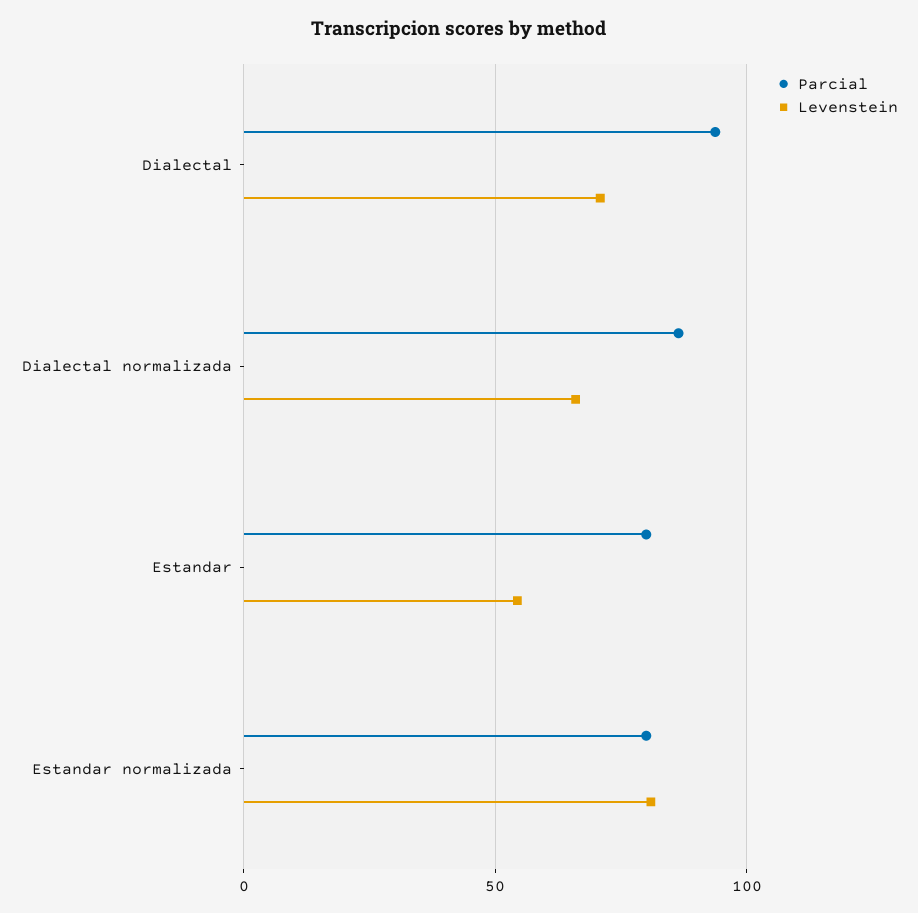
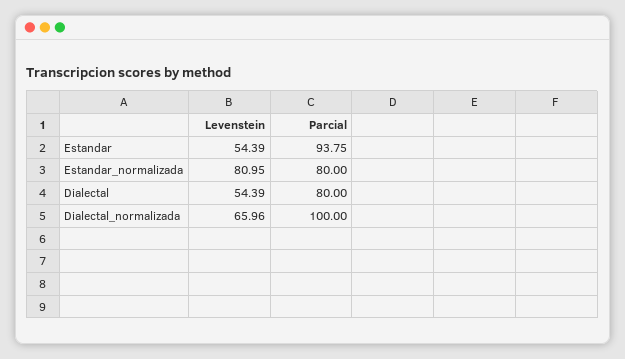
  {
    "Parcial": {
-     "Dialectal": 95,
+     "Dialectal": 80,
-     "Dialectal normalizada": 85,
+     "Dialectal normalizada": 100,
-     "Estandar": 80,
+     "Estandar": 93.75,
      "Estandar normalizada": 80
    },
    "Levenstein": {
-     "Dialectal": 70,
+     "Dialectal": 54.39,
      "Dialectal normalizada": 65.96,
      "Estandar": 54.39,
      "Estandar normalizada": 80.95
    }
  }

